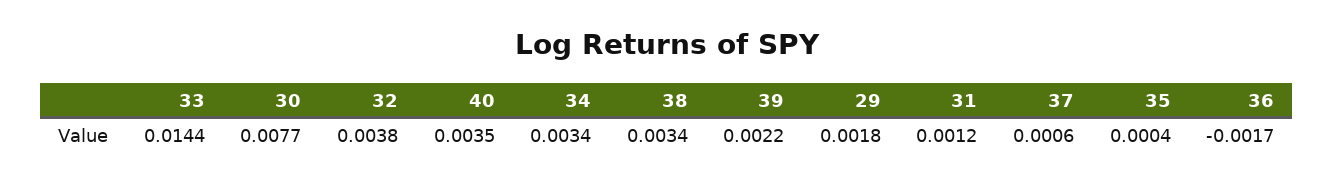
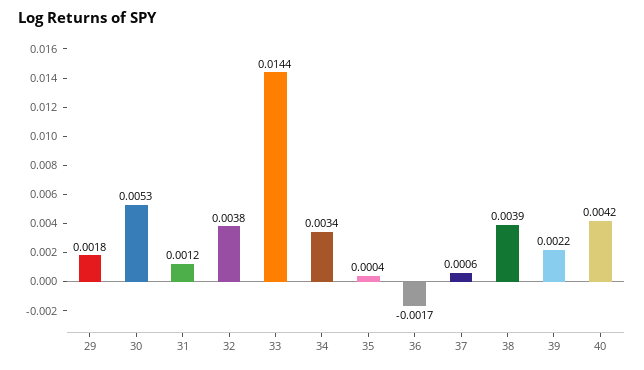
  {
    "33": 0.0144,
-   "30": 0.0077,
+   "30": 0.0053,
    "32": 0.0038,
-   "40": 0.0035,
+   "40": 0.0042,
    "34": 0.0034,
-   "38": 0.0034,
+   "38": 0.0039,
    "39": 0.0022,
    "29": 0.0018,
    "31": 0.0012,
    "37": 0.0006,
    "35": 0.0004,
    "36": -0.0017
  }

